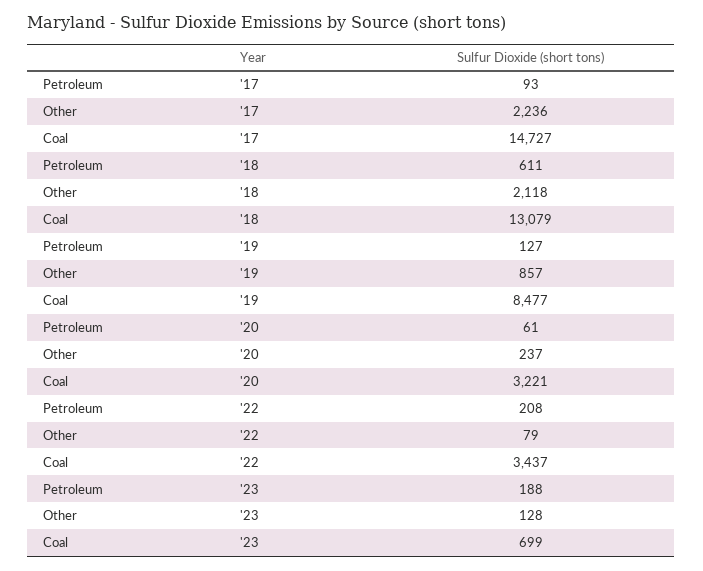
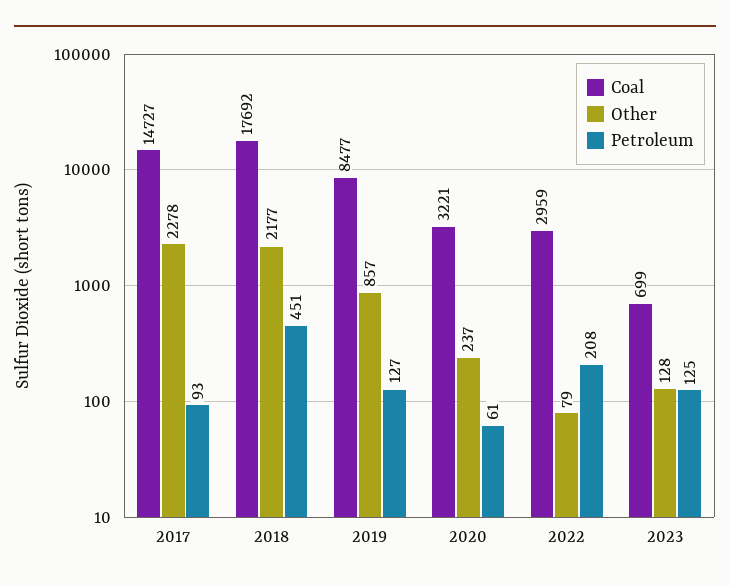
  {
    "Petroleum": {
      "'17": 93,
-     "'18": 611,
+     "'18": 451,
      "'19": 127,
      "'20": 61,
      "'22": 208,
-     "'23": 188
+     "'23": 125
    },
    "Other": {
-     "'17": 2236,
+     "'17": 2278,
-     "'18": 2118,
+     "'18": 2177,
      "'19": 857,
      "'20": 237,
      "'22": 79,
      "'23": 128
    },
    "Coal": {
      "'17": 14727,
-     "'18": 13079,
+     "'18": 17692,
      "'19": 8477,
      "'20": 3221,
-     "'22": 3437,
+     "'22": 2959,
      "'23": 699
    }
  }

